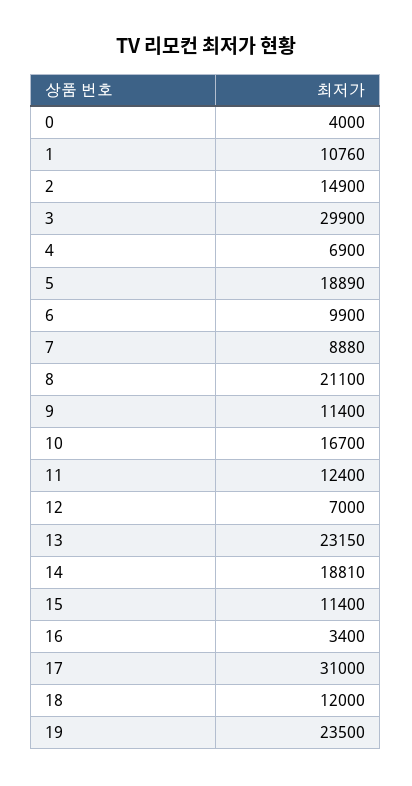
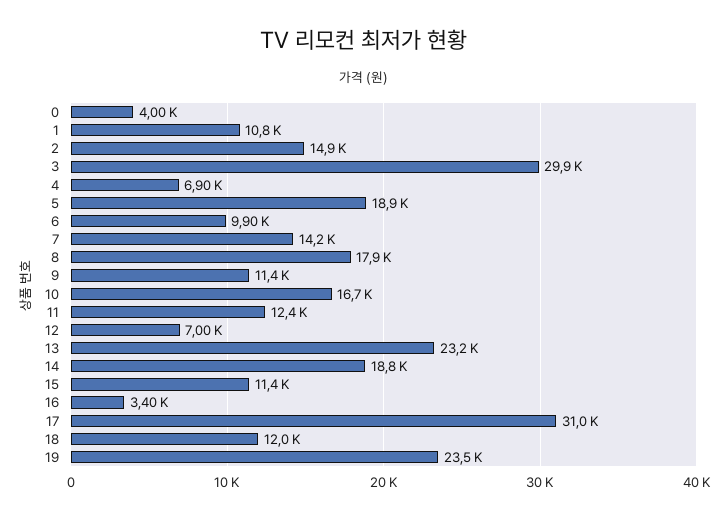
  {
    "0": 4000,
    "1": 10760,
    "2": 14900,
    "3": 29900,
    "4": 6900,
    "5": 18890,
    "6": 9900,
-   "7": 8880,
+   "7": 14200,
-   "8": 21100,
+   "8": 17900,
    "9": 11400,
    "10": 16700,
    "11": 12400,
    "12": 7000,
    "13": 23150,
    "14": 18810,
    "15": 11400,
    "16": 3400,
    "17": 31000,
    "18": 12000,
    "19": 23500
  }

